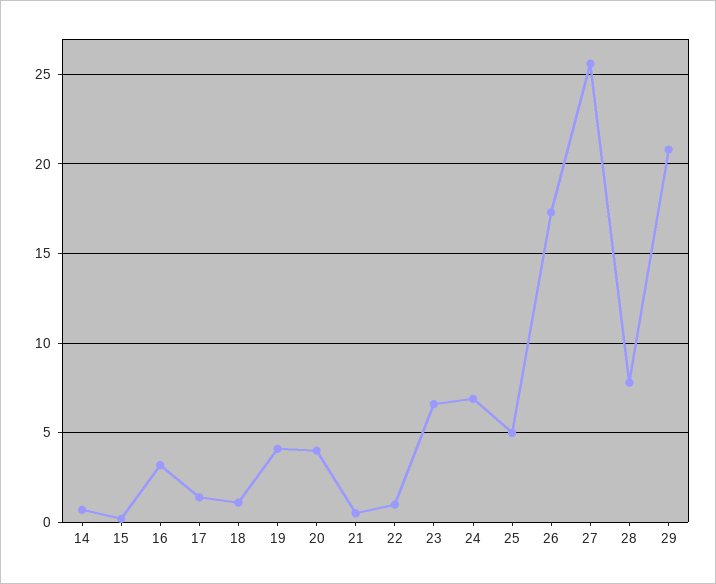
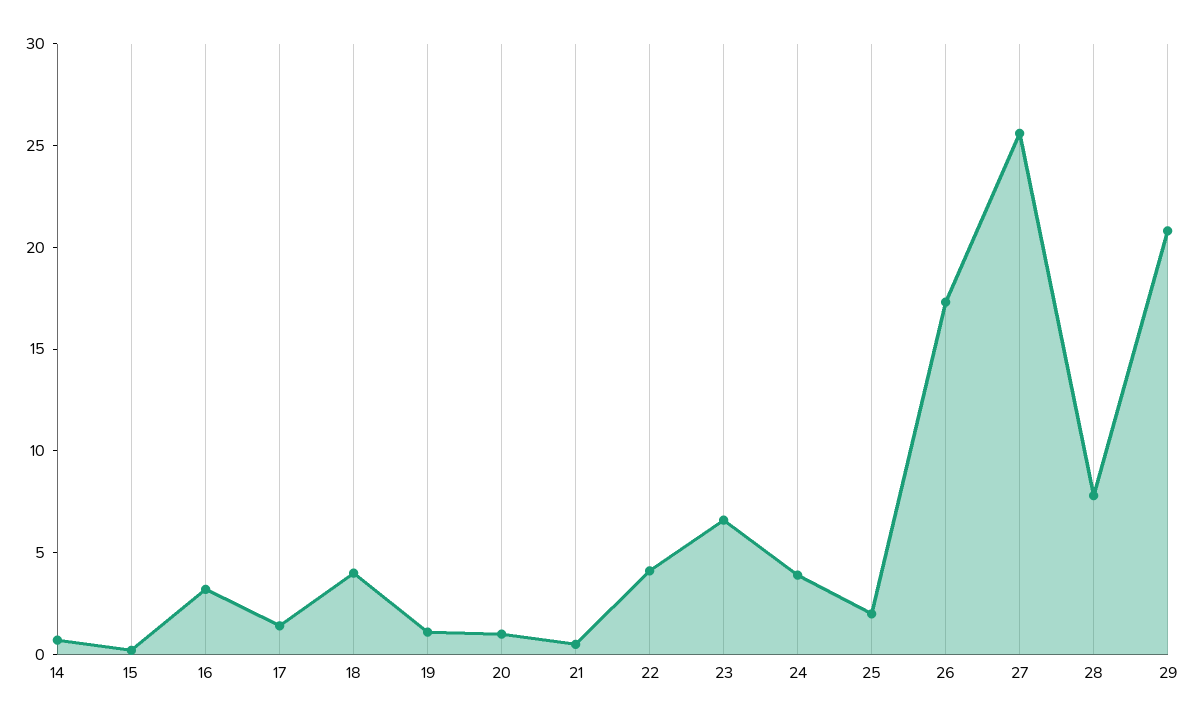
  {
    "14": 0.5,
    "15": 0,
    "16": 3,
    "17": 1.5,
-   "18": 1,
+   "18": 4,
-   "19": 4,
+   "19": 1,
-   "20": 4,
+   "20": 1,
    "21": 0.5,
-   "22": 1,
+   "22": 4,
    "23": 6.5,
-   "24": 7,
+   "24": 4,
-   "25": 5,
+   "25": 2,
    "26": 17.5,
    "27": 25.5,
    "28": 8,
    "29": 21
  }

